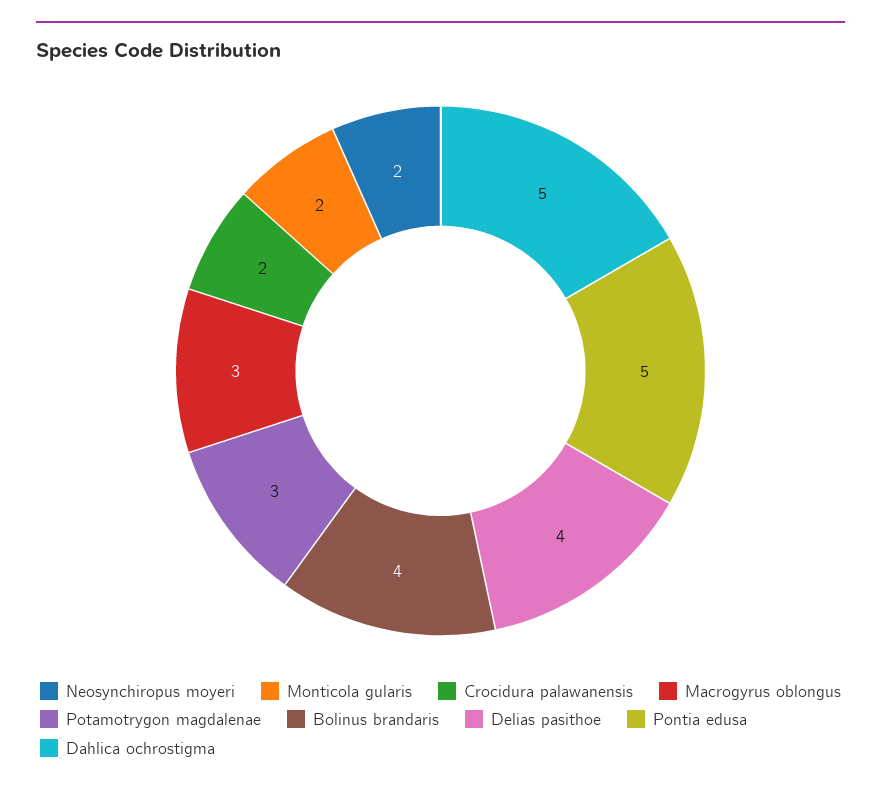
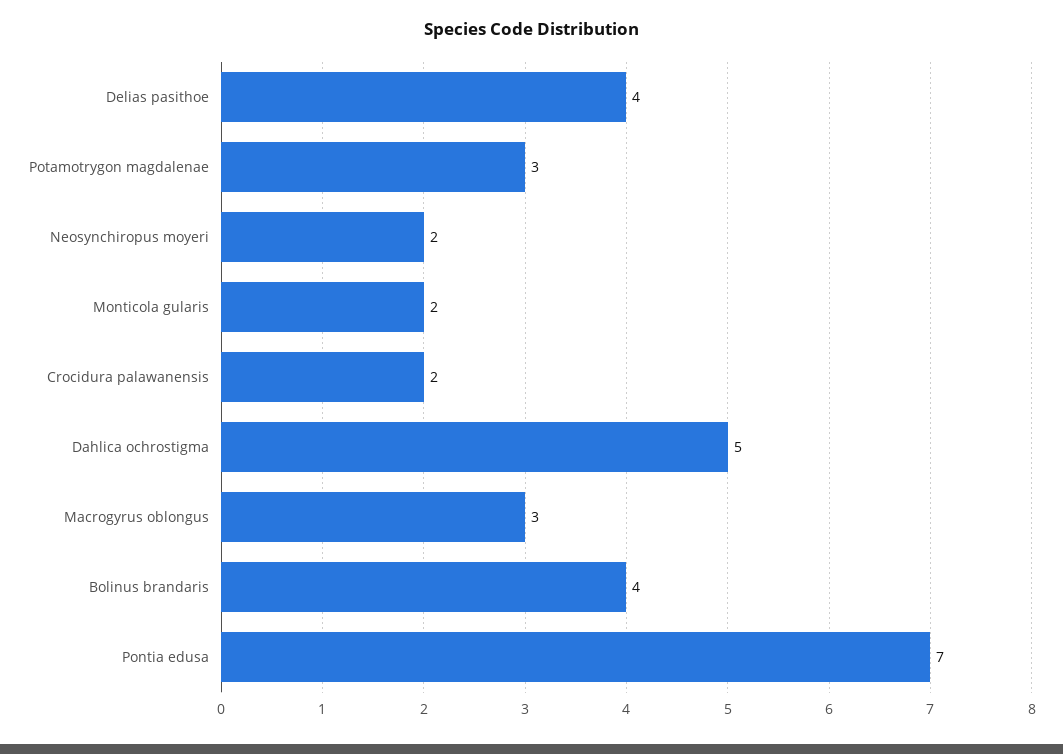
  {
    "Neosynchiropus moyeri": 2,
    "Monticola gularis": 2,
    "Crocidura palawanensis": 2,
    "Macrogyrus oblongus": 3,
    "Potamotrygon magdalenae": 3,
    "Bolinus brandaris": 4,
    "Delias pasithoe": 4,
-   "Pontia edusa": 5,
+   "Pontia edusa": 7,
    "Dahlica ochrostigma": 5
  }

